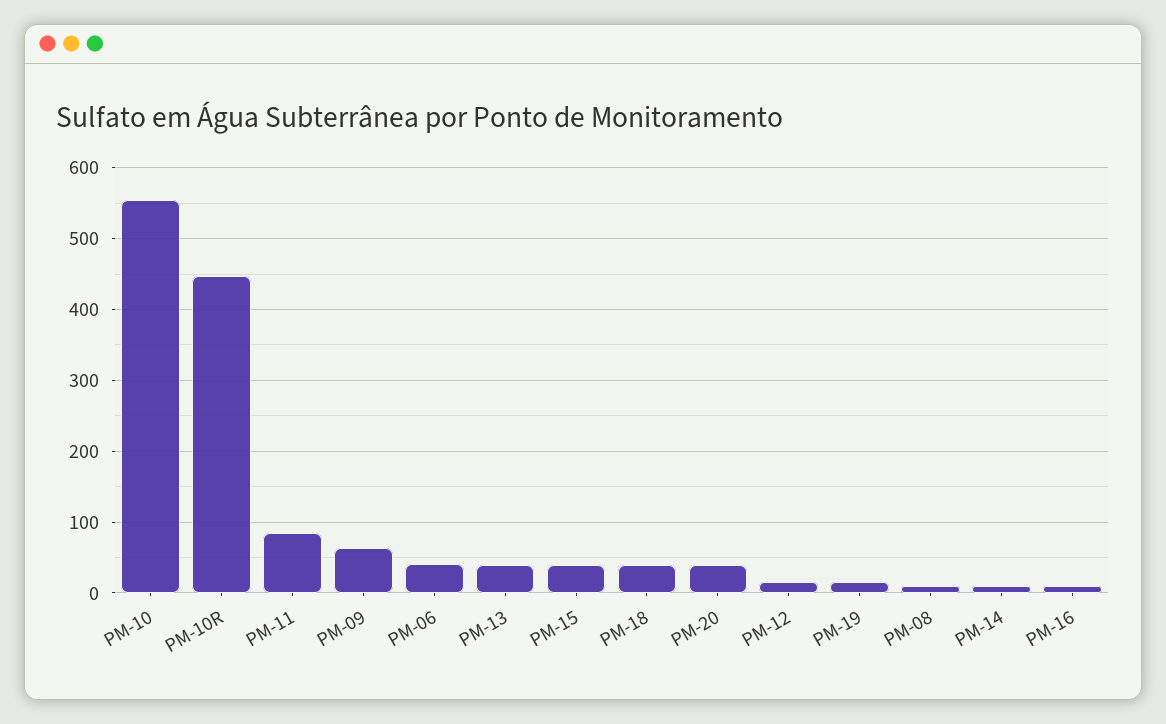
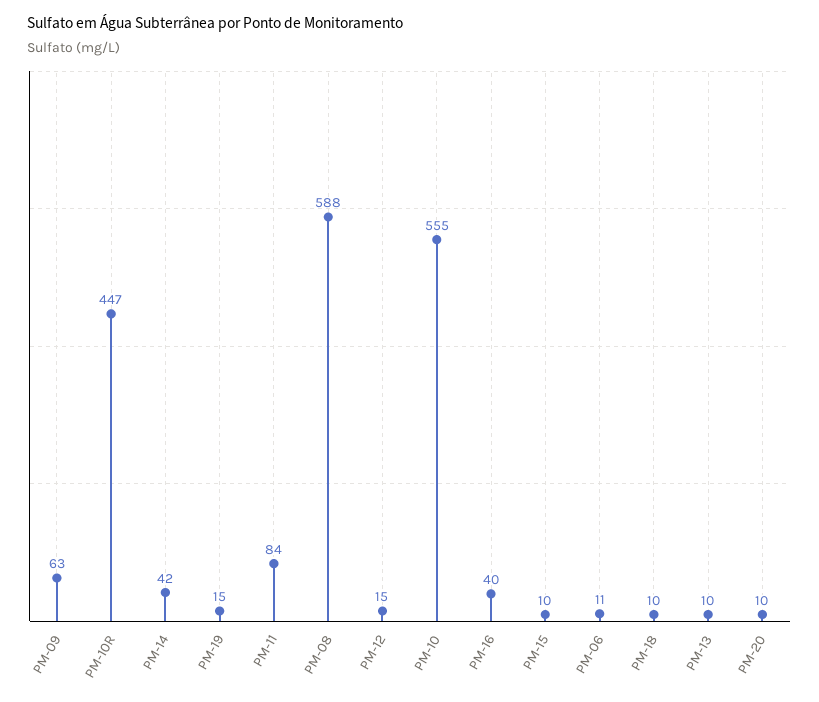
  {
    "PM-10": 555,
    "PM-10R": 447,
    "PM-11": 84,
    "PM-09": 63,
-   "PM-06": 40,
+   "PM-06": 11,
-   "PM-13": 40,
+   "PM-13": 10,
-   "PM-15": 40,
+   "PM-15": 10,
-   "PM-18": 40,
+   "PM-18": 10,
-   "PM-20": 40,
+   "PM-20": 10,
    "PM-12": 15,
    "PM-19": 15,
-   "PM-08": 10,
+   "PM-08": 588,
-   "PM-14": 10,
+   "PM-14": 42,
-   "PM-16": 10
+   "PM-16": 40
  }

